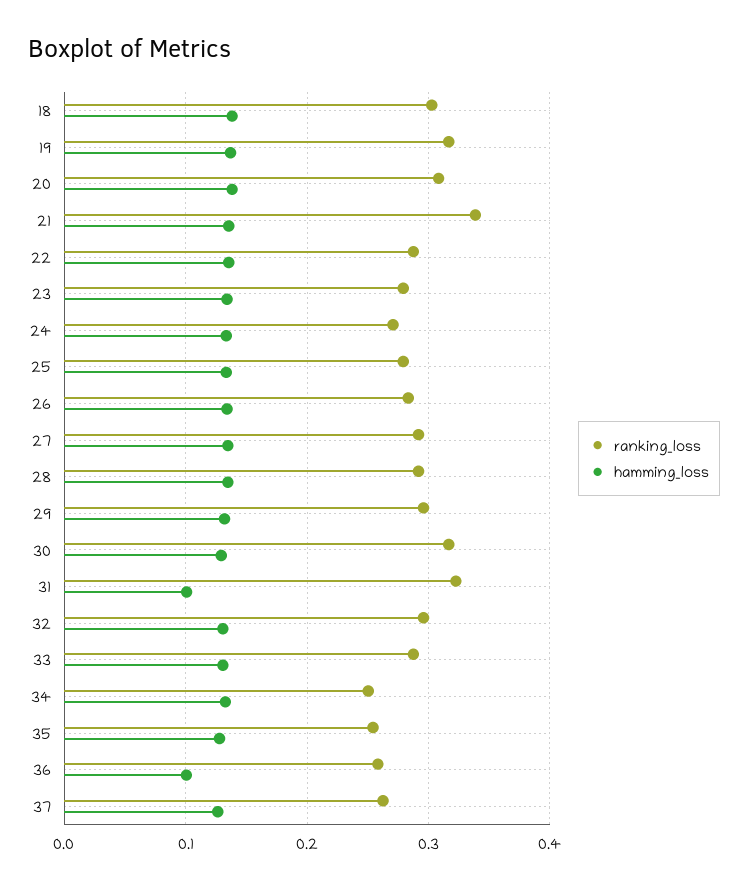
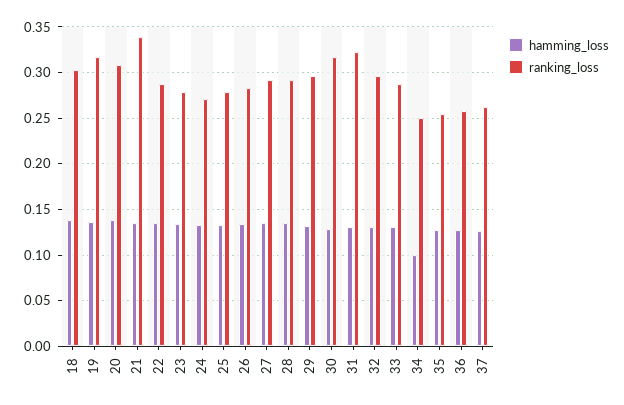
  {
    "ranking_loss": {
      "18": 0.3,
      "19": 0.32,
      "20": 0.31,
      "21": 0.34,
      "22": 0.29,
      "23": 0.28,
      "24": 0.27,
      "25": 0.28,
      "26": 0.28,
      "27": 0.29,
      "28": 0.29,
      "29": 0.3,
      "30": 0.32,
      "31": 0.32,
      "32": 0.3,
      "33": 0.29,
      "34": 0.25,
      "35": 0.25,
      "36": 0.26,
      "37": 0.26
    },
    "hamming_loss": {
      "18": 0.14,
      "19": 0.14,
      "20": 0.14,
      "21": 0.14,
      "22": 0.14,
      "23": 0.13,
      "24": 0.13,
      "25": 0.13,
      "26": 0.13,
      "27": 0.13,
      "28": 0.13,
      "29": 0.13,
      "30": 0.13,
-     "31": 0.1,
+     "31": 0.13,
      "32": 0.13,
      "33": 0.13,
-     "34": 0.13,
+     "34": 0.1,
      "35": 0.13,
-     "36": 0.1,
+     "36": 0.13,
      "37": 0.13
    }
  }

